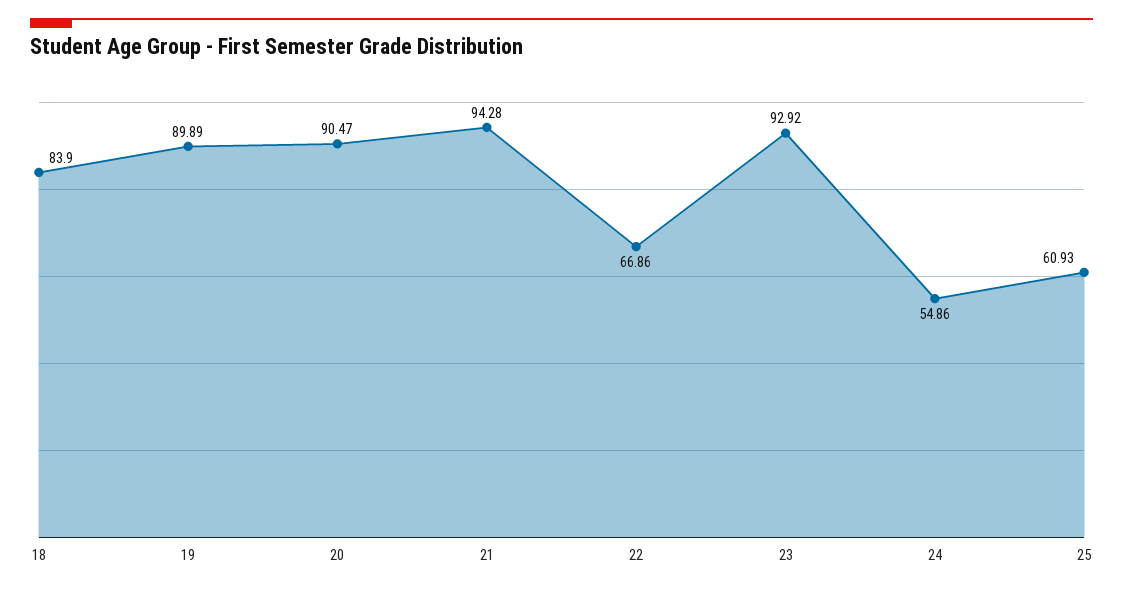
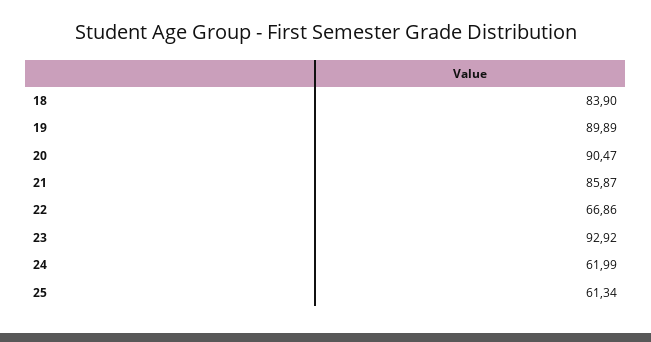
  {
    "18": 83.9,
    "19": 89.89,
    "20": 90.47,
-   "21": 94.28,
+   "21": 85.87,
    "22": 66.86,
    "23": 92.92,
-   "24": 54.86,
+   "24": 61.99,
-   "25": 60.93
+   "25": 61.34
  }

